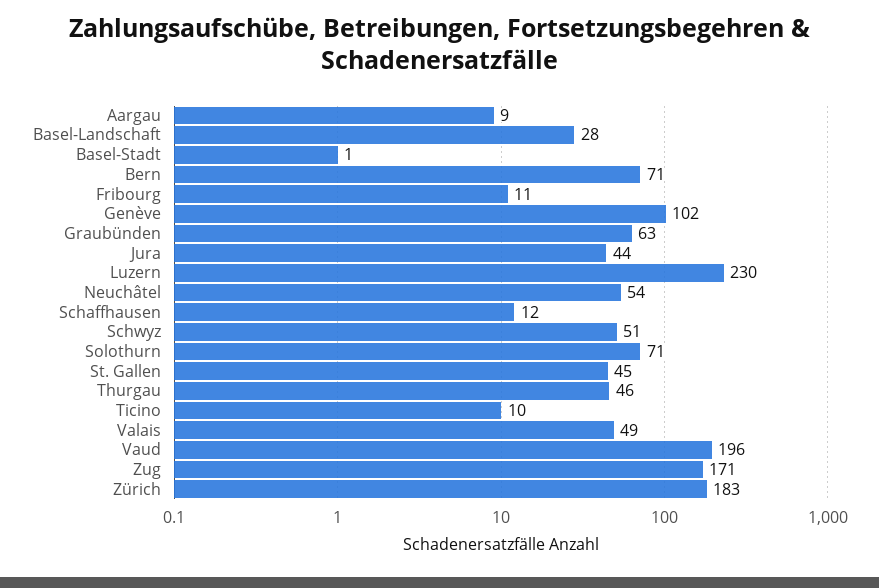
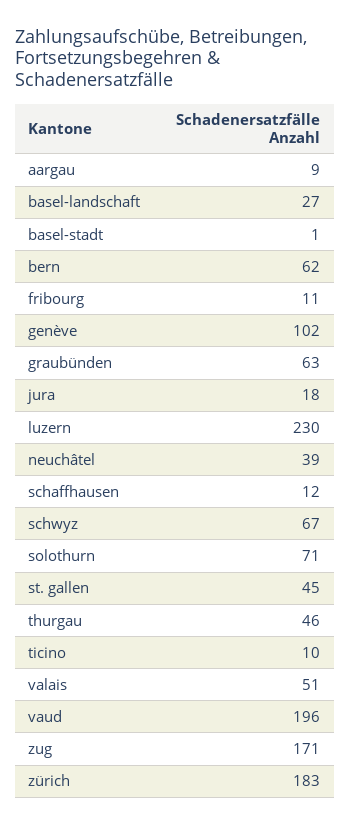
  {
    "Aargau": 9,
-   "Basel-Landschaft": 28,
+   "Basel-Landschaft": 27,
    "Basel-Stadt": 1,
-   "Bern": 71,
+   "Bern": 62,
    "Fribourg": 11,
    "Genève": 102,
    "Graubünden": 63,
-   "Jura": 44,
+   "Jura": 18,
    "Luzern": 230,
-   "Neuchâtel": 54,
+   "Neuchâtel": 39,
    "Schaffhausen": 12,
-   "Schwyz": 51,
+   "Schwyz": 67,
    "Solothurn": 71,
    "St. Gallen": 45,
    "Thurgau": 46,
    "Ticino": 10,
-   "Valais": 49,
+   "Valais": 51,
    "Vaud": 196,
    "Zug": 171,
    "Zürich": 183
  }

